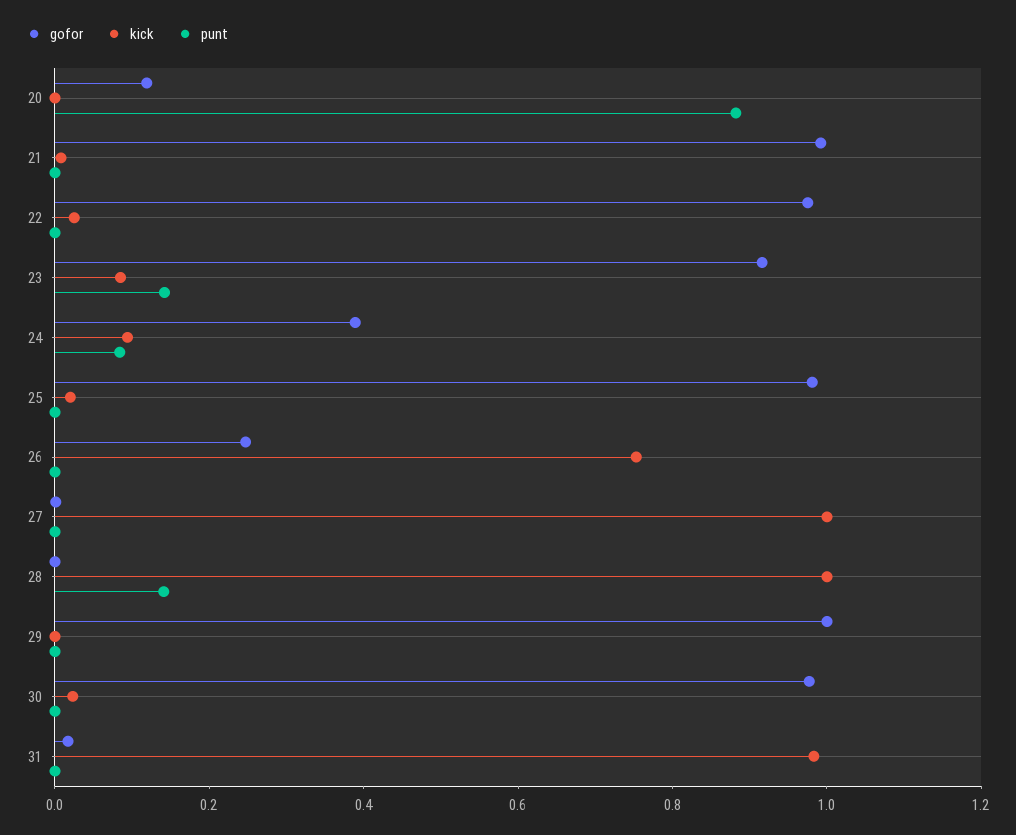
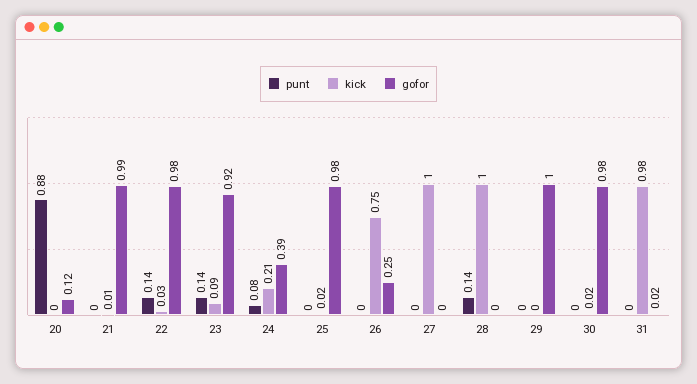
  {
    "gofor": {
      "20": 0.12,
      "21": 0.99,
      "22": 0.98,
      "23": 0.92,
      "24": 0.39,
      "25": 0.98,
      "26": 0.25,
      "27": 0,
      "28": 0,
      "29": 1,
      "30": 0.98,
      "31": 0.02
    },
    "kick": {
      "20": 0,
      "21": 0.01,
      "22": 0.03,
      "23": 0.09,
-     "24": 0.1,
+     "24": 0.21,
      "25": 0.02,
      "26": 0.75,
      "27": 1,
      "28": 1,
      "29": 0,
      "30": 0.02,
      "31": 0.98
    },
    "punt": {
      "20": 0.88,
      "21": 0,
-     "22": 0,
+     "22": 0.14,
      "23": 0.14,
      "24": 0.08,
      "25": 0,
      "26": 0,
      "27": 0,
      "28": 0.14,
      "29": 0,
      "30": 0,
      "31": 0
    }
  }

